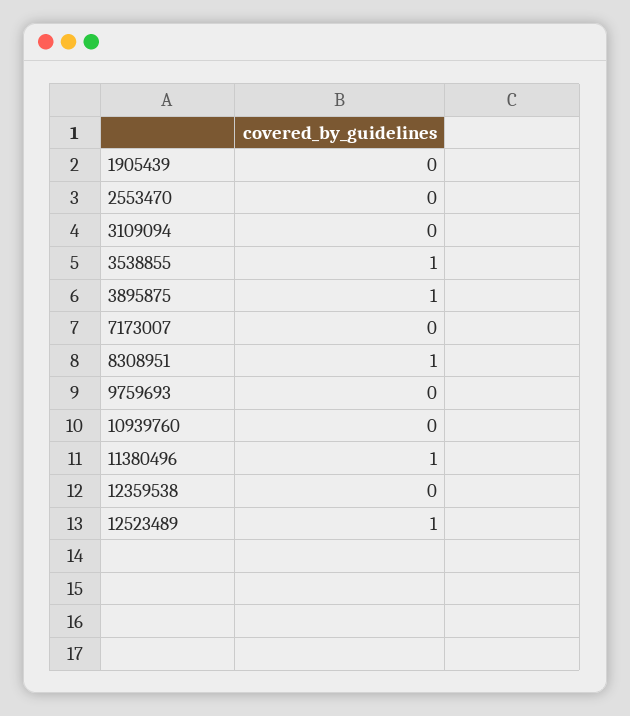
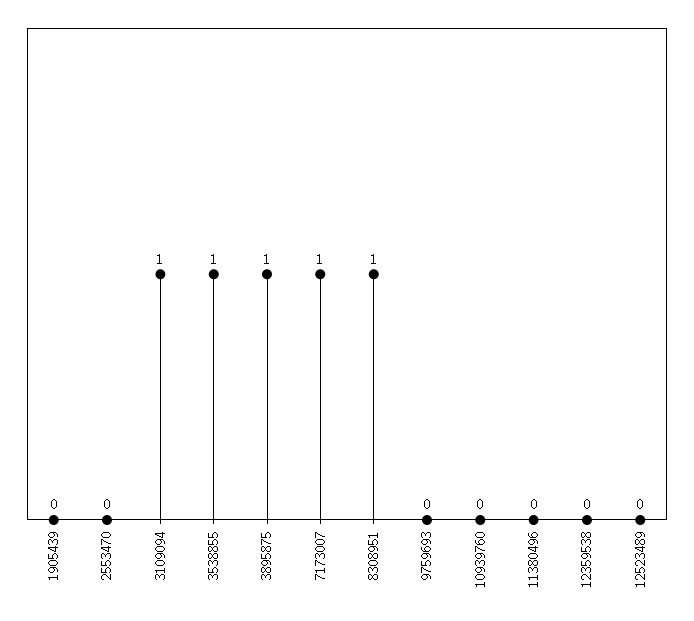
  {
    "1905439": 0,
    "2553470": 0,
-   "3109094": 0,
+   "3109094": 1,
    "3538855": 1,
    "3895875": 1,
-   "7173007": 0,
+   "7173007": 1,
    "8308951": 1,
    "9759693": 0,
    "10939760": 0,
-   "11380496": 1,
+   "11380496": 0,
    "12359538": 0,
-   "12523489": 1
+   "12523489": 0
  }

